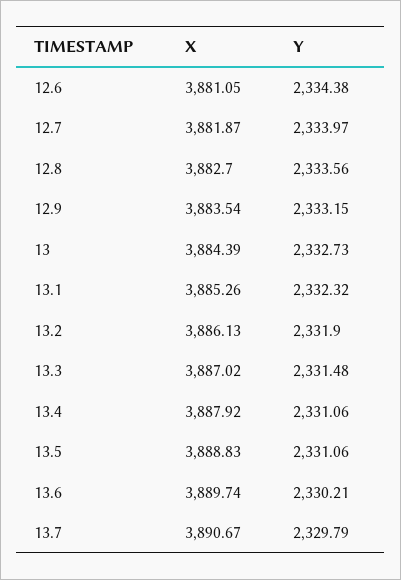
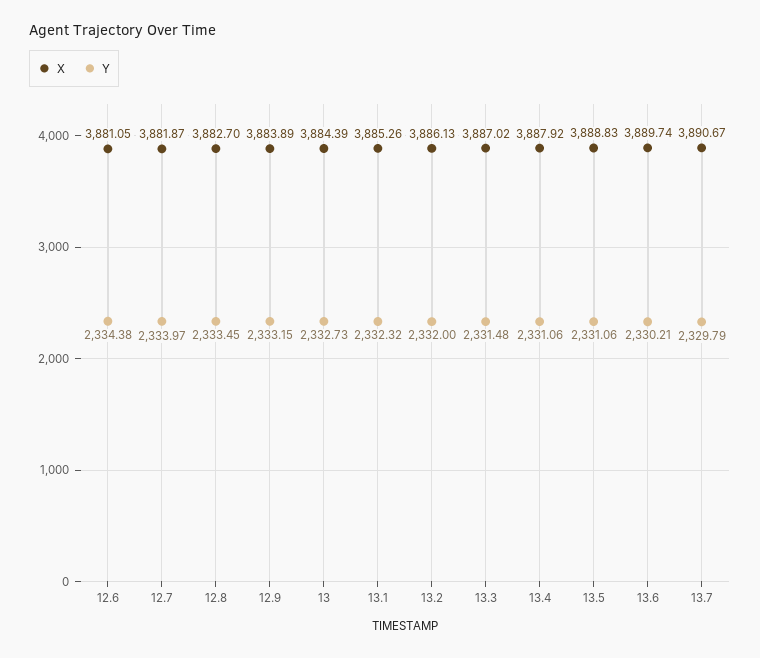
  {
    "X": {
      "12.6": 3881.05,
      "12.7": 3881.87,
      "12.8": 3882.7,
-     "12.9": 3883.54,
+     "12.9": 3883.89,
      "13": 3884.39,
      "13.1": 3885.26,
      "13.2": 3886.13,
      "13.3": 3887.02,
      "13.4": 3887.92,
      "13.5": 3888.83,
      "13.6": 3889.74,
      "13.7": 3890.67
    },
    "Y": {
      "12.6": 2334.38,
      "12.7": 2333.97,
-     "12.8": 2333.56,
+     "12.8": 2333.45,
      "12.9": 2333.15,
      "13": 2332.73,
      "13.1": 2332.32,
-     "13.2": 2331.9,
+     "13.2": 2332,
      "13.3": 2331.48,
      "13.4": 2331.06,
      "13.5": 2331.06,
      "13.6": 2330.21,
      "13.7": 2329.79
    }
  }

